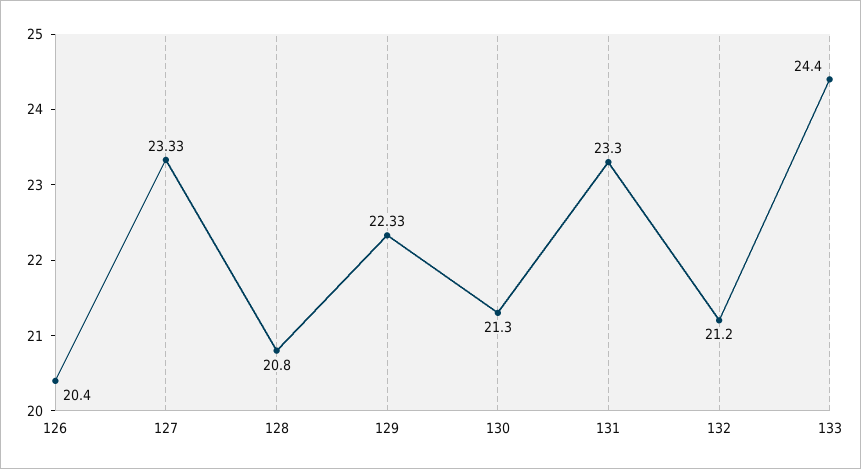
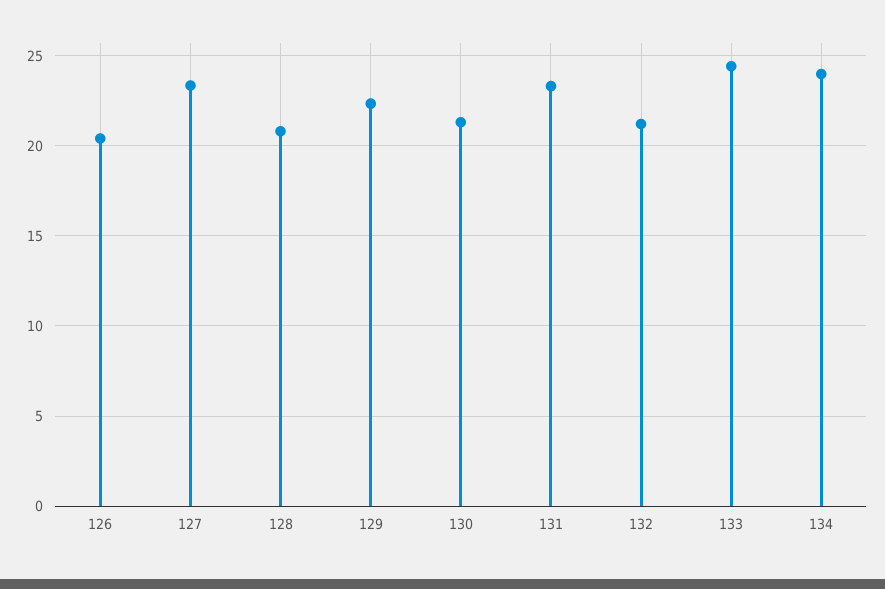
  {
    "126": 20.4,
    "127": 23.33,
    "128": 20.8,
    "129": 22.33,
    "130": 21.3,
    "131": 23.3,
    "132": 21.2,
-   "133": 24.4
+   "133": 24.4,
+   "134": 24
  }

